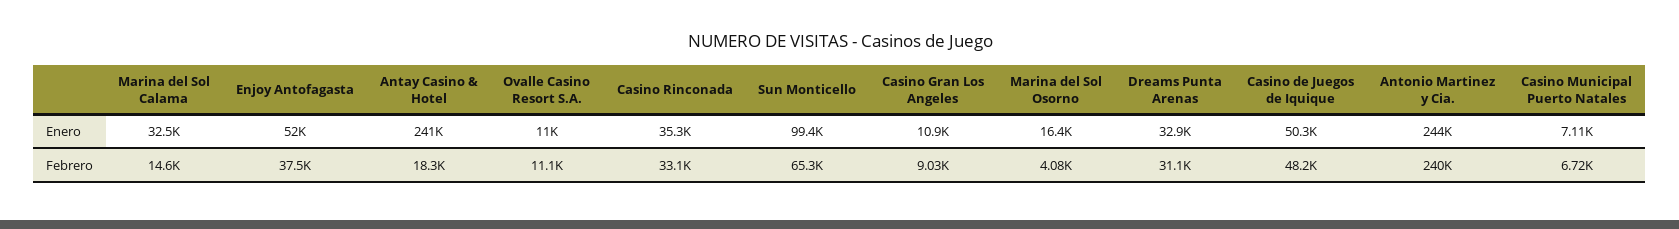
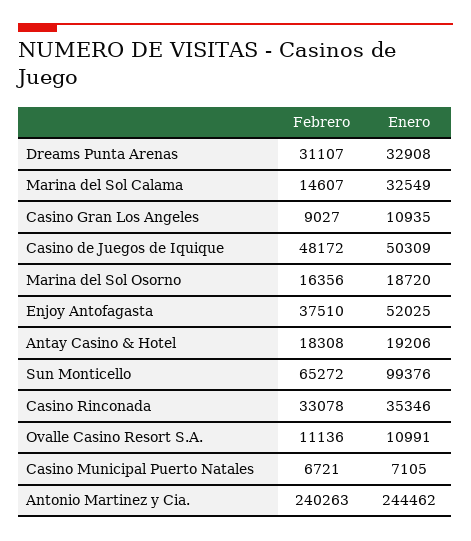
  {
    "Marina del Sol Calama": {
      "Enero": 32549,
      "Febrero": 14607
    },
    "Enjoy Antofagasta": {
      "Enero": 52025,
      "Febrero": 37510
    },
    "Antay Casino & Hotel": {
-     "Enero": 241000,
+     "Enero": 19206,
      "Febrero": 18308
    },
    "Ovalle Casino Resort S.A.": {
      "Enero": 10991,
      "Febrero": 11136
    },
    "Casino Rinconada": {
      "Enero": 35346,
      "Febrero": 33078
    },
    "Sun Monticello": {
      "Enero": 99376,
      "Febrero": 65272
    },
    "Casino Gran Los Angeles": {
      "Enero": 10935,
      "Febrero": 9027
    },
    "Marina del Sol Osorno": {
-     "Enero": 16400,
+     "Enero": 18720,
-     "Febrero": 4080
+     "Febrero": 16356
    },
    "Dreams Punta Arenas": {
      "Enero": 32908,
      "Febrero": 31107
    },
    "Casino de Juegos de Iquique": {
      "Enero": 50309,
      "Febrero": 48172
    },
    "Antonio Martinez y Cia.": {
      "Enero": 244462,
      "Febrero": 240263
    },
    "Casino Municipal Puerto Natales": {
      "Enero": 7105,
      "Febrero": 6721
    }
  }

